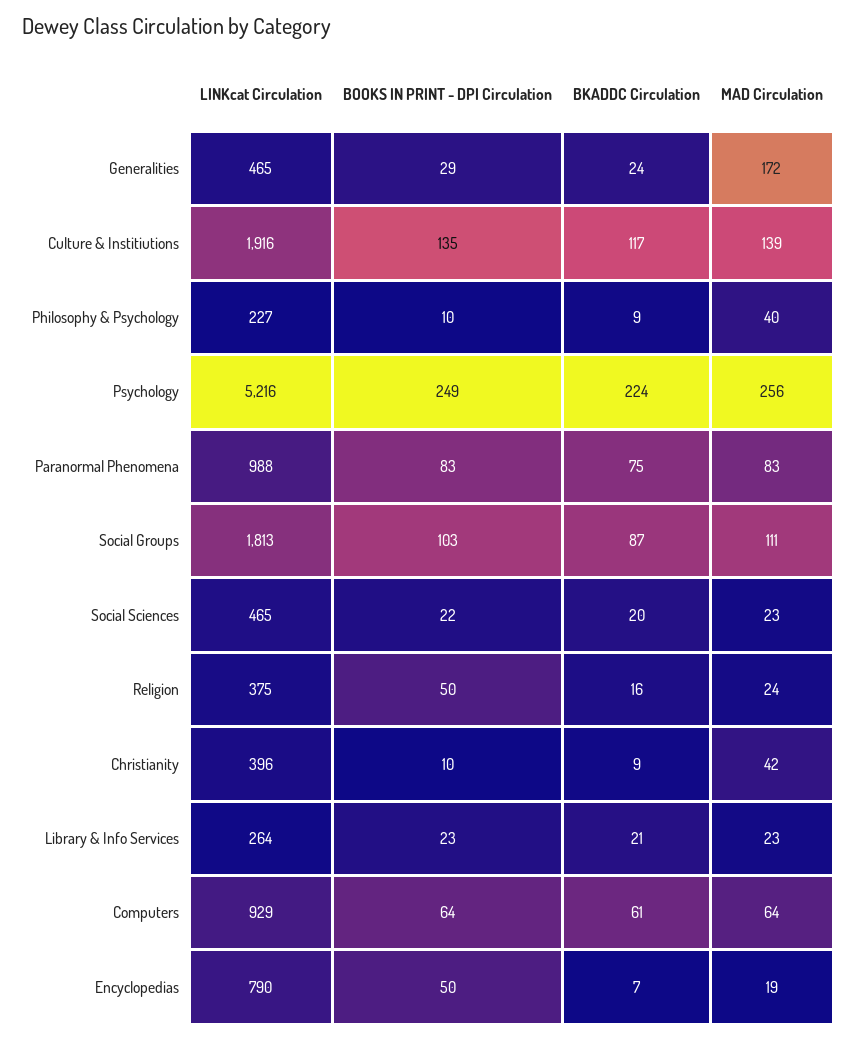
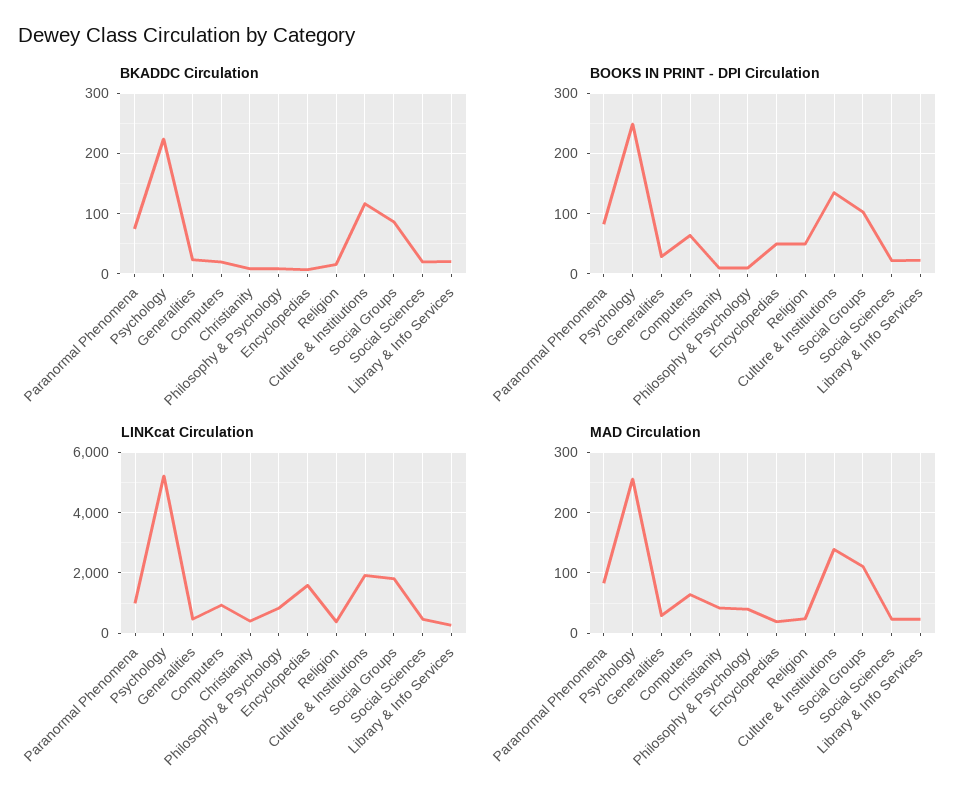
  {
    "LINKcat Circulation": {
      "Generalities": 465,
      "Culture & Institiutions": 1916,
-     "Philosophy & Psychology": 227,
+     "Philosophy & Psychology": 800,
      "Psychology": 5216,
      "Paranormal Phenomena": 988,
      "Social Groups": 1813,
      "Social Sciences": 465,
      "Religion": 375,
      "Christianity": 396,
      "Library & Info Services": 264,
      "Computers": 929,
-     "Encyclopedias": 790
+     "Encyclopedias": 1600
    },
    "BOOKS IN PRINT - DPI Circulation": {
      "Generalities": 29,
      "Culture & Institiutions": 135,
      "Philosophy & Psychology": 10,
      "Psychology": 249,
      "Paranormal Phenomena": 83,
      "Social Groups": 103,
      "Social Sciences": 22,
      "Religion": 50,
      "Christianity": 10,
      "Library & Info Services": 23,
      "Computers": 64,
      "Encyclopedias": 50
    },
    "BKADDC Circulation": {
      "Generalities": 24,
      "Culture & Institiutions": 117,
      "Philosophy & Psychology": 9,
      "Psychology": 224,
      "Paranormal Phenomena": 75,
      "Social Groups": 87,
      "Social Sciences": 20,
      "Religion": 16,
      "Christianity": 9,
      "Library & Info Services": 21,
-     "Computers": 61,
+     "Computers": 20,
      "Encyclopedias": 7
    },
    "MAD Circulation": {
-     "Generalities": 172,
+     "Generalities": 30,
      "Culture & Institiutions": 139,
      "Philosophy & Psychology": 40,
      "Psychology": 256,
      "Paranormal Phenomena": 83,
      "Social Groups": 111,
      "Social Sciences": 23,
      "Religion": 24,
      "Christianity": 42,
      "Library & Info Services": 23,
      "Computers": 64,
      "Encyclopedias": 19
    }
  }

